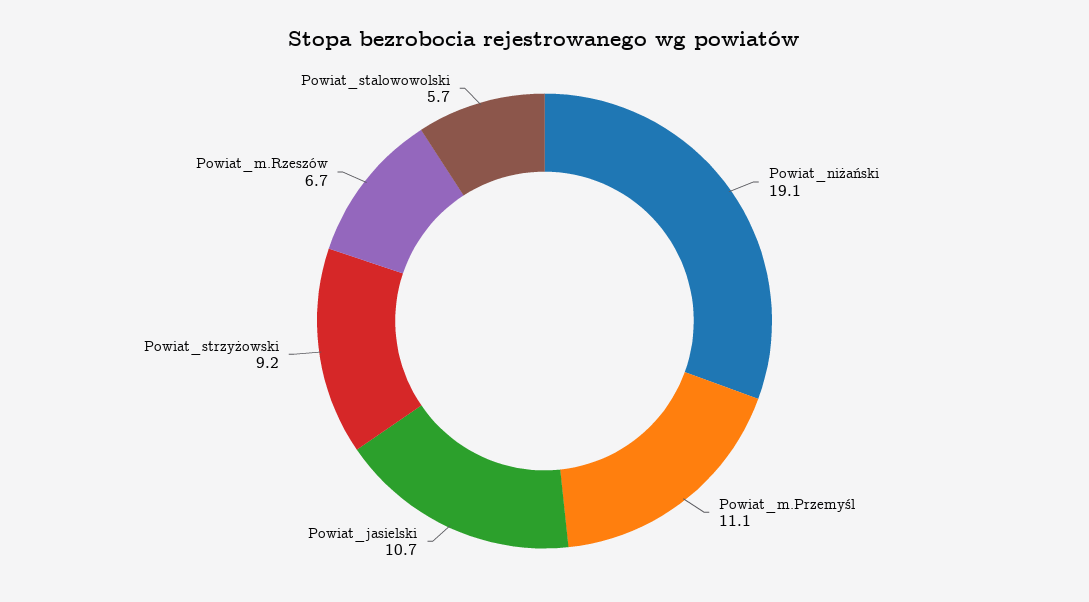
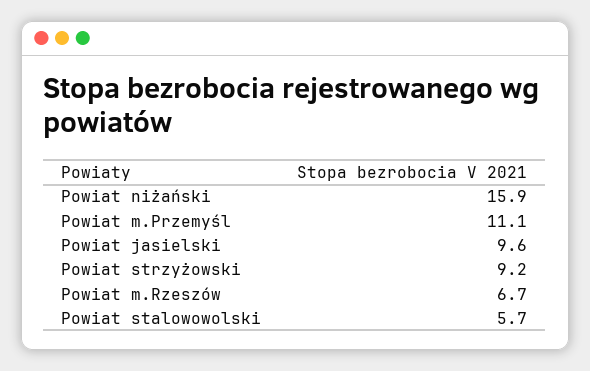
  {
-   "Powiat_niżański": 19.1,
+   "Powiat_niżański": 15.9,
    "Powiat_m.Przemyśl": 11.1,
-   "Powiat_jasielski": 10.7,
+   "Powiat_jasielski": 9.6,
    "Powiat_strzyżowski": 9.2,
    "Powiat_m.Rzeszów": 6.7,
    "Powiat_stalowowolski": 5.7
  }

